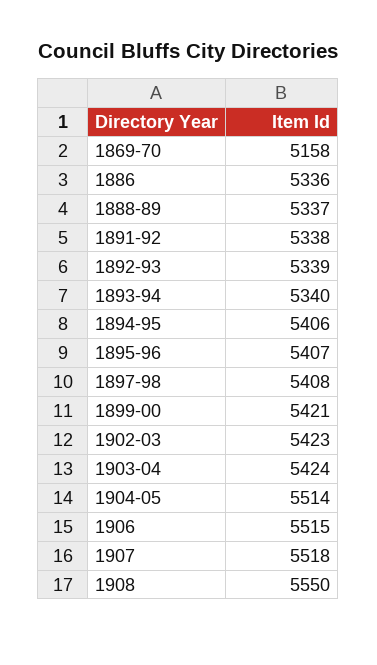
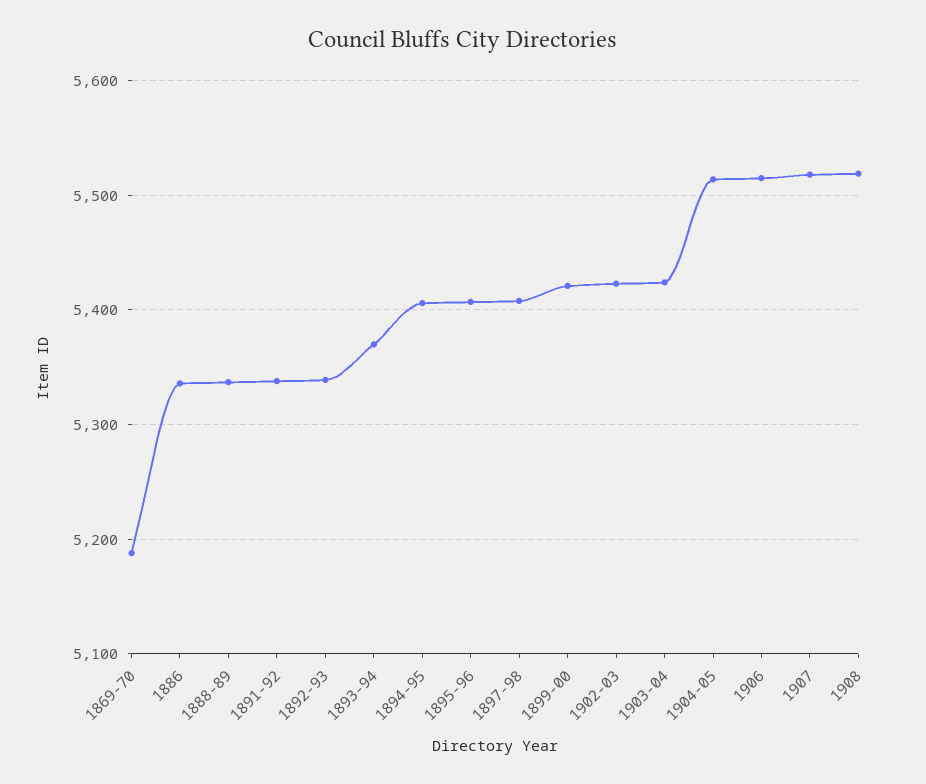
  {
-   "1869-70": 5158,
+   "1869-70": 5190,
    "1886": 5336,
    "1888-89": 5337,
    "1891-92": 5338,
    "1892-93": 5339,
-   "1893-94": 5340,
+   "1893-94": 5370,
    "1894-95": 5406,
    "1895-96": 5407,
    "1897-98": 5408,
    "1899-00": 5421,
    "1902-03": 5423,
    "1903-04": 5424,
    "1904-05": 5514,
    "1906": 5515,
    "1907": 5518,
-   "1908": 5550
+   "1908": 5520
  }

